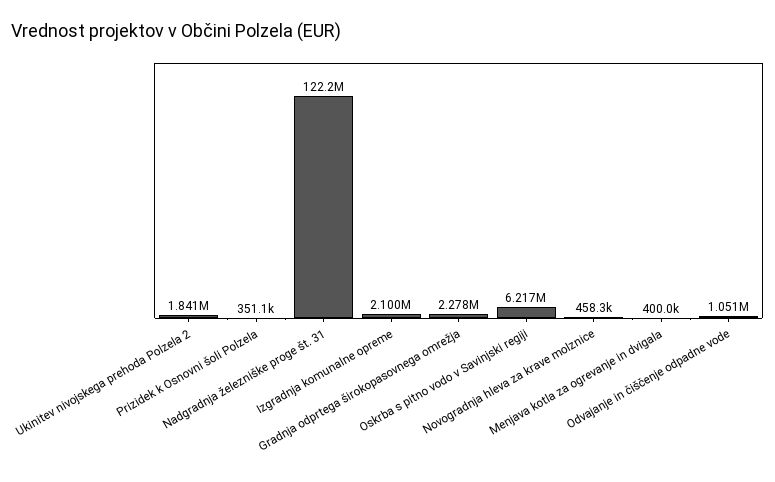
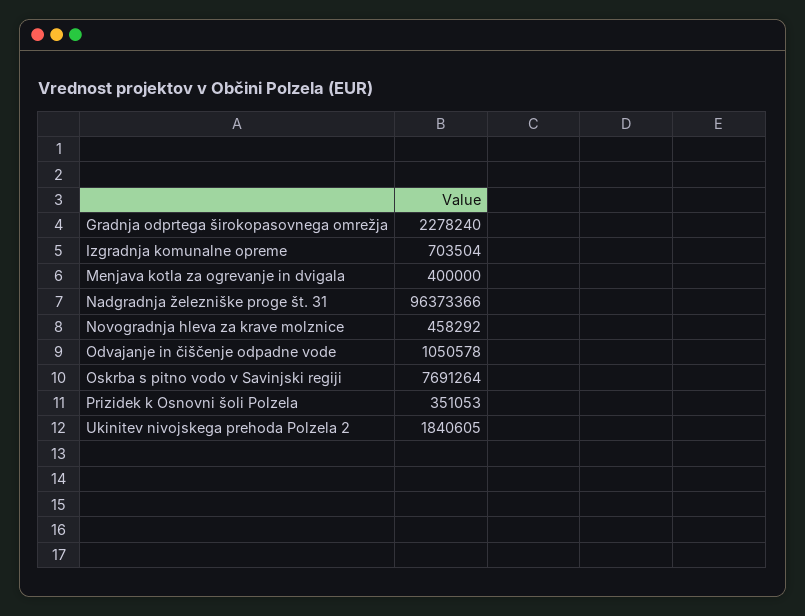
  {
    "Ukinitev nivojskega prehoda Polzela 2": 1840605,
    "Prizidek k Osnovni šoli Polzela": 351053,
-   "Nadgradnja železniške proge št. 31": 122200000,
+   "Nadgradnja železniške proge št. 31": 96373366,
-   "Izgradnja komunalne opreme": 2100000,
+   "Izgradnja komunalne opreme": 703504,
    "Gradnja odprtega širokopasovnega omrežja": 2278240,
-   "Oskrba s pitno vodo v Savinjski regiji": 6217000,
+   "Oskrba s pitno vodo v Savinjski regiji": 7691264,
    "Novogradnja hleva za krave molznice": 458292,
    "Menjava kotla za ogrevanje in dvigala": 400000,
    "Odvajanje in čiščenje odpadne vode": 1050578
  }

